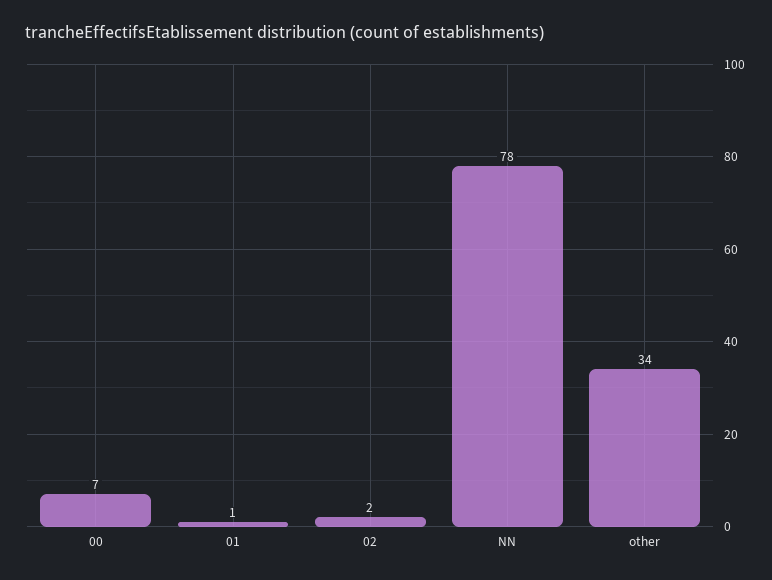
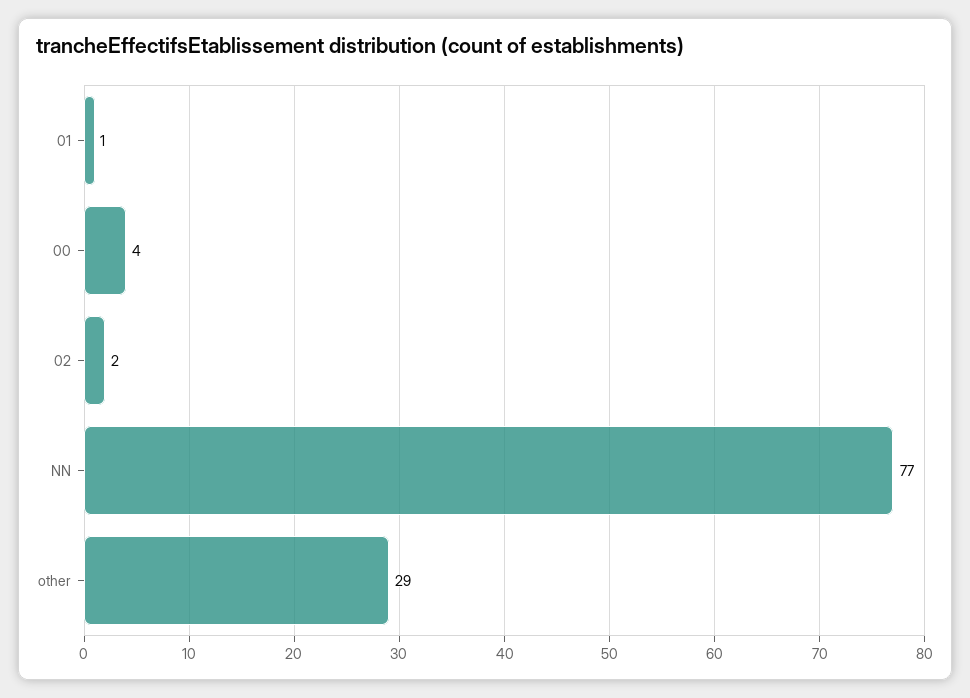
  {
-   "00": 7,
+   "00": 4,
    "01": 1,
    "02": 2,
-   "NN": 78,
+   "NN": 77,
-   "other": 34
+   "other": 29
  }

